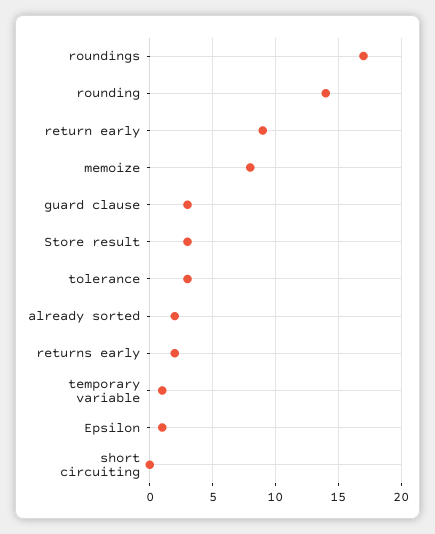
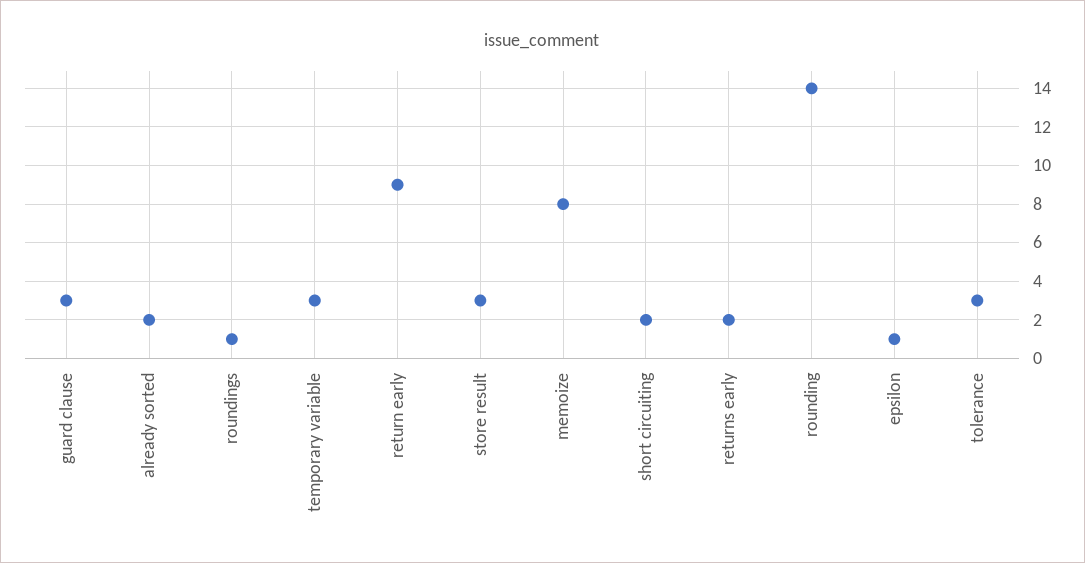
  {
-   "roundings": 17,
+   "roundings": 1,
    "rounding": 14,
    "return early": 9,
    "memoize": 8,
    "guard clause": 3,
    "Store result": 3,
    "tolerance": 3,
    "already sorted": 2,
    "returns early": 2,
-   "temporary variable": 1,
+   "temporary variable": 3,
    "Epsilon": 1,
-   "short circuiting": 0
+   "short circuiting": 2
  }

